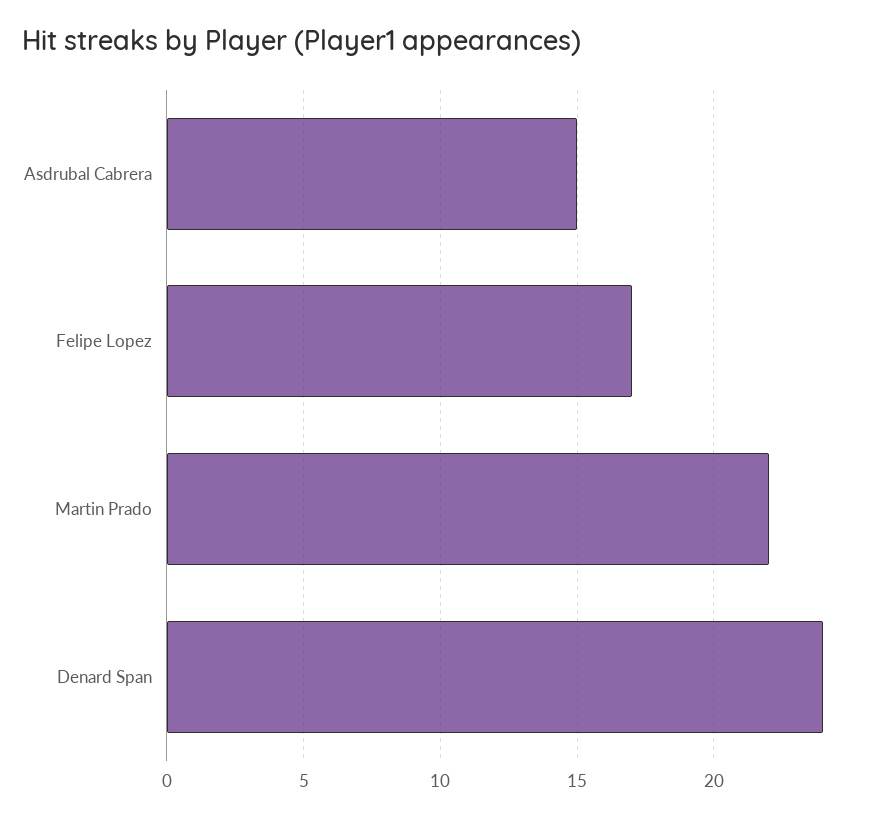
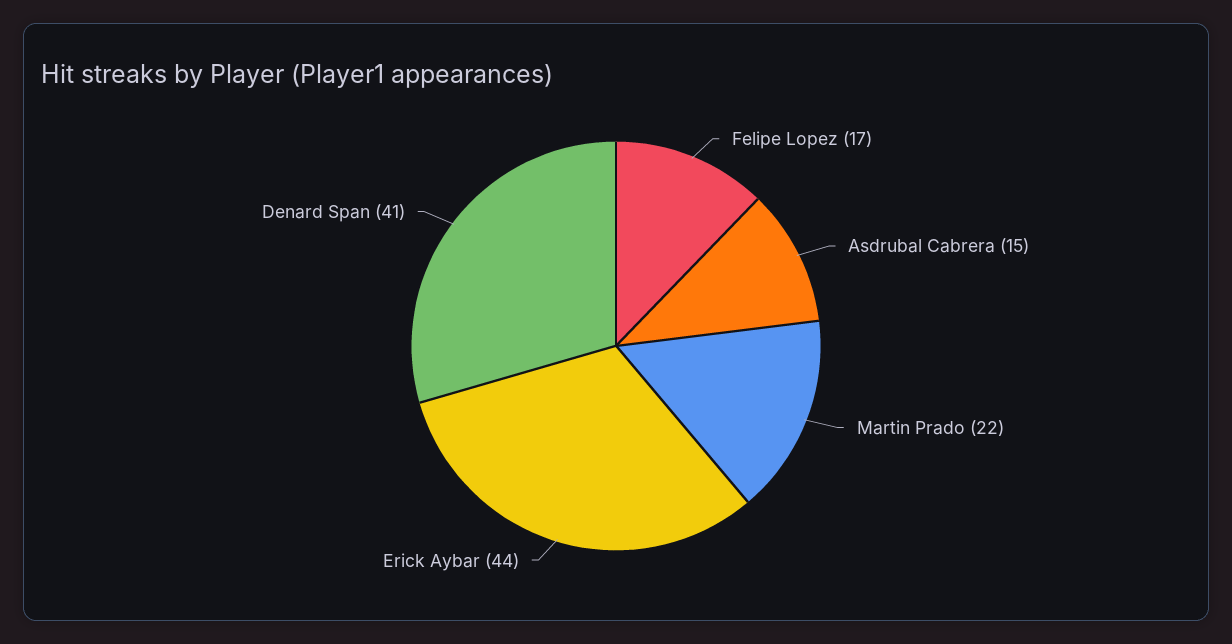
  {
    "Asdrubal Cabrera": 15,
    "Felipe Lopez": 17,
    "Martin Prado": 22,
-   "Denard Span": 24
+   "Denard Span": 41,
+   "Erick Aybar": 44
  }

